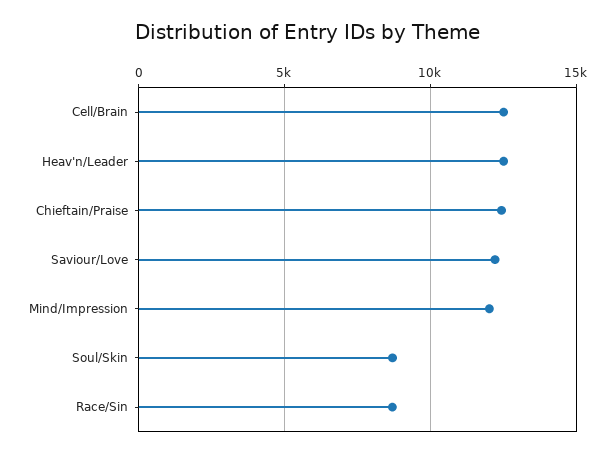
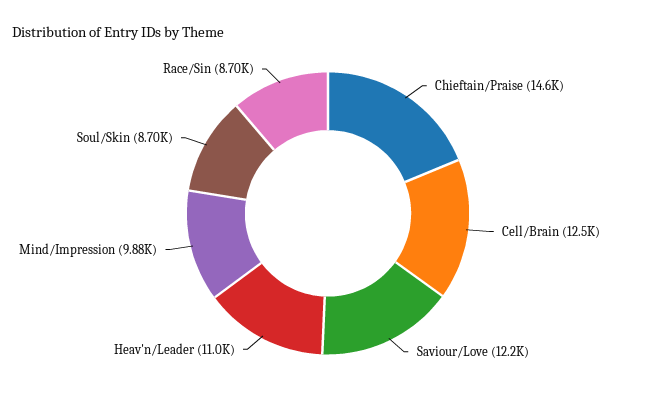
  {
    "Cell/Brain": 12500,
-   "Heav'n/Leader": 12500,
+   "Heav'n/Leader": 11000,
-   "Chieftain/Praise": 12500,
+   "Chieftain/Praise": 14600,
    "Saviour/Love": 12200,
-   "Mind/Impression": 12000,
+   "Mind/Impression": 9880,
    "Soul/Skin": 8700,
    "Race/Sin": 8700
  }

